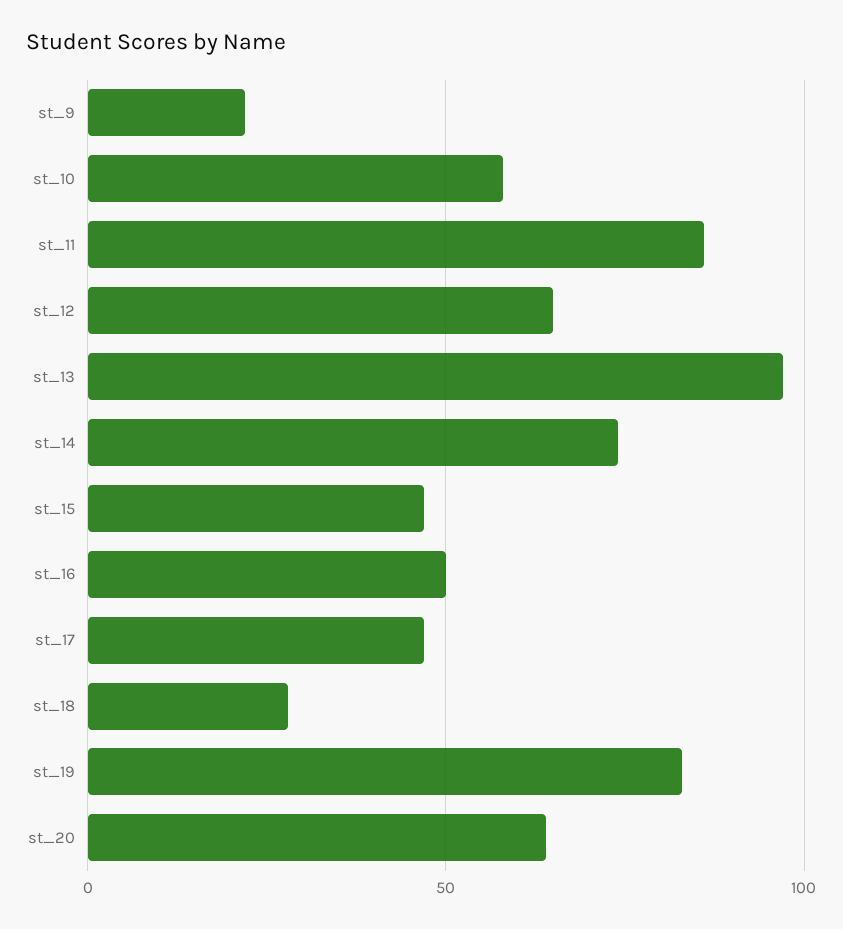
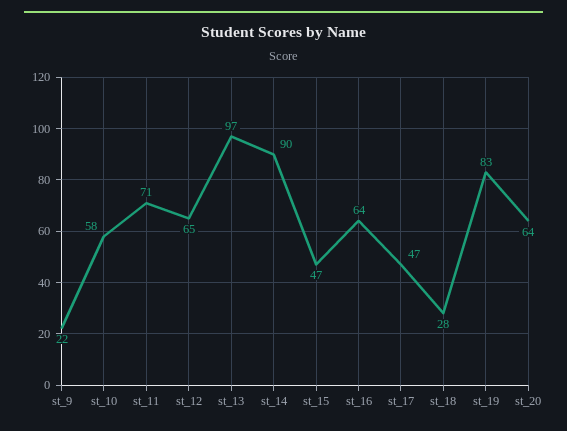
  {
    "st_9": 22,
    "st_10": 58,
-   "st_11": 85,
+   "st_11": 71,
    "st_12": 65,
    "st_13": 97,
-   "st_14": 75,
+   "st_14": 90,
    "st_15": 47,
-   "st_16": 50,
+   "st_16": 64,
    "st_17": 47,
    "st_18": 28,
    "st_19": 83,
    "st_20": 64
  }

